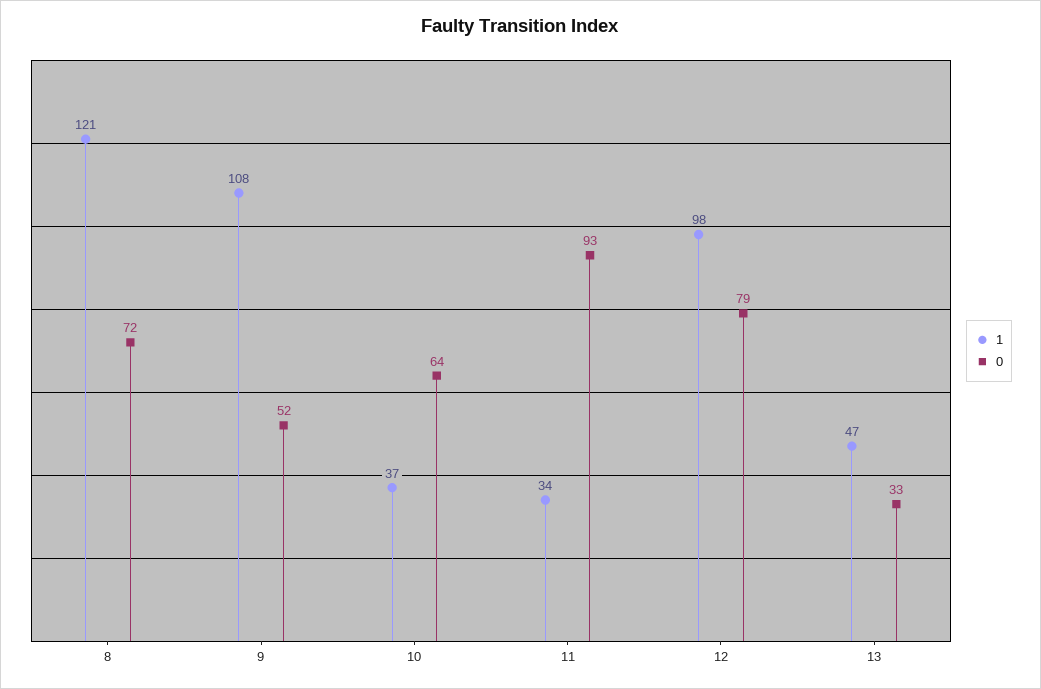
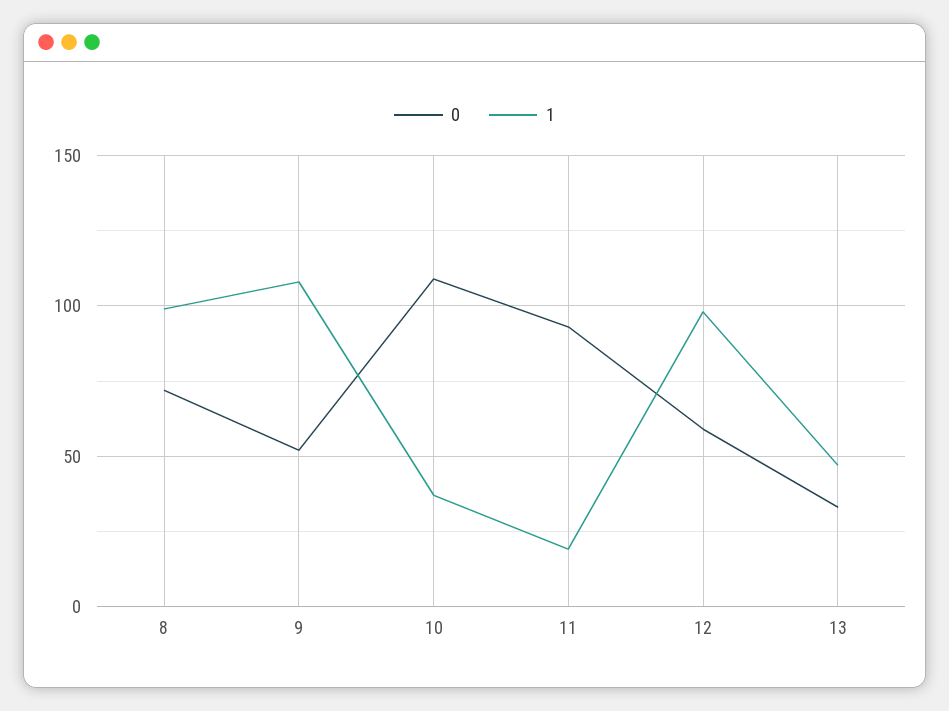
  {
    "1": {
-     "8": 121,
+     "8": 100,
      "9": 108,
      "10": 37,
-     "11": 34,
+     "11": 20,
      "12": 98,
      "13": 47
    },
    "0": {
      "8": 72,
      "9": 52,
-     "10": 64,
+     "10": 110,
      "11": 93,
-     "12": 79,
+     "12": 60,
      "13": 33
    }
  }

